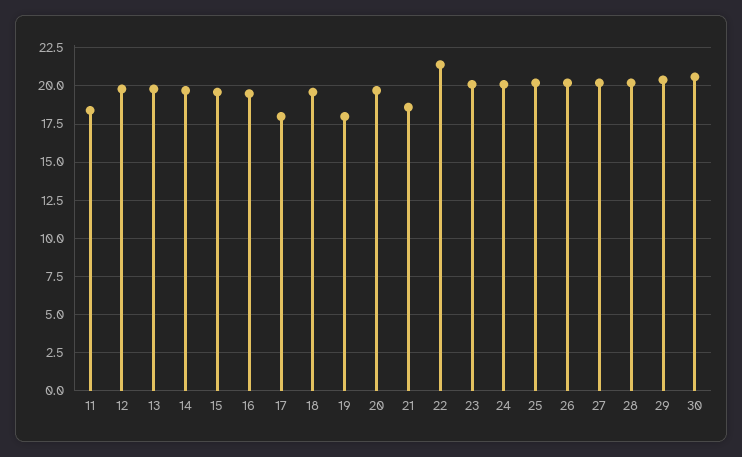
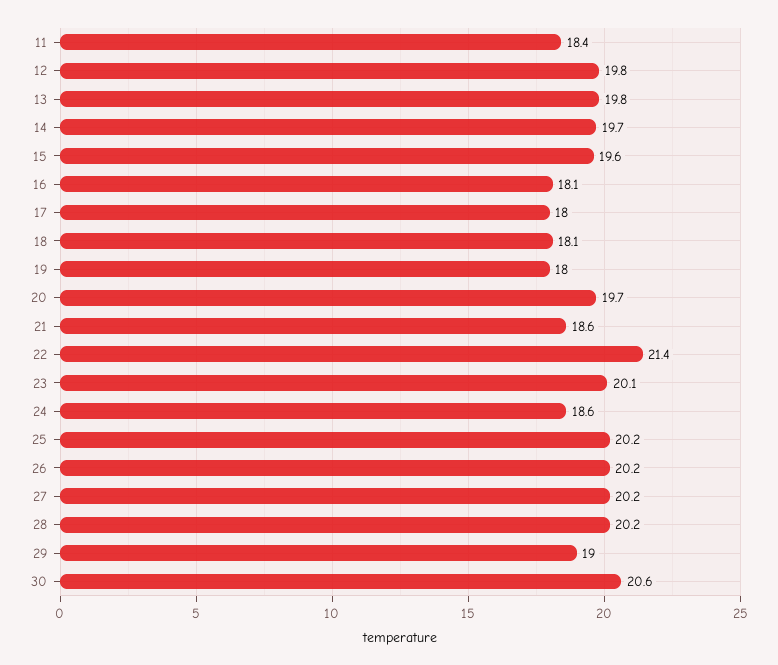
  {
    "11": 18.4,
    "12": 19.8,
    "13": 19.8,
    "14": 19.7,
    "15": 19.6,
-   "16": 19.5,
+   "16": 18.1,
    "17": 18,
-   "18": 19.5,
+   "18": 18.1,
    "19": 18,
    "20": 19.7,
    "21": 18.6,
    "22": 21.4,
    "23": 20.1,
-   "24": 20,
+   "24": 18.6,
    "25": 20.2,
    "26": 20.2,
    "27": 20.2,
    "28": 20.2,
-   "29": 20.5,
+   "29": 19,
    "30": 20.6
  }

